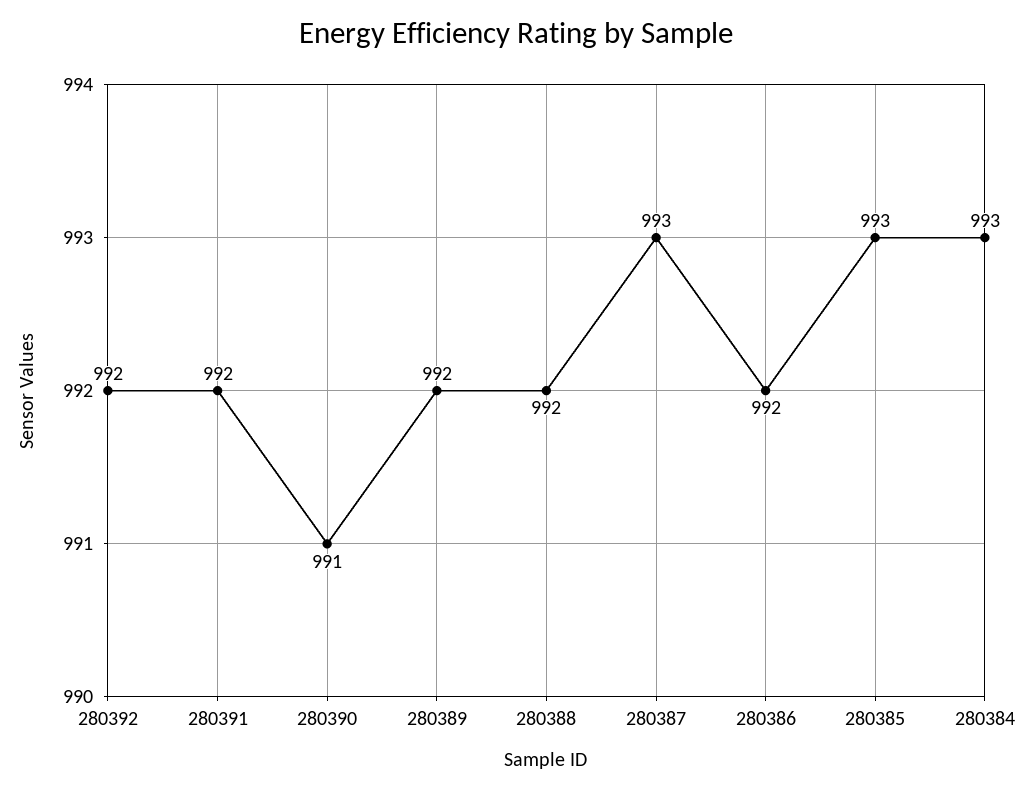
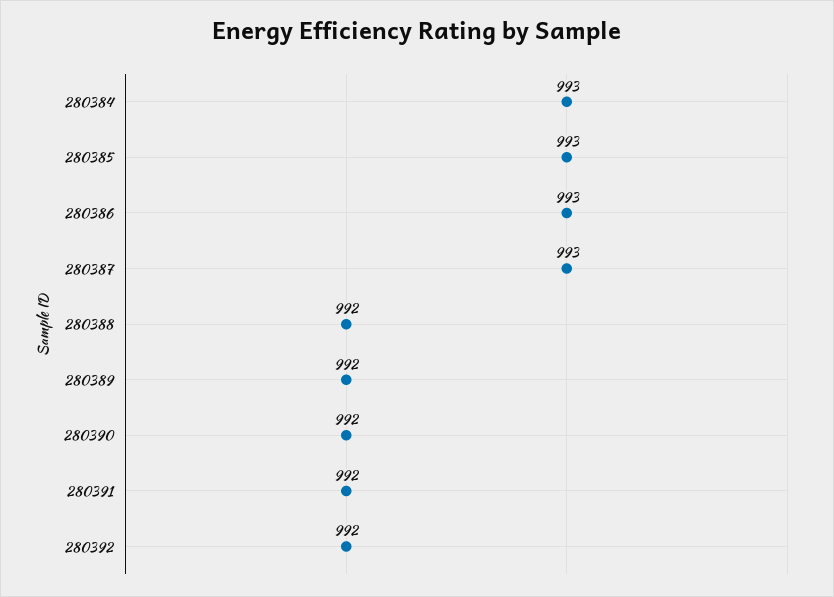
  {
    "280392": 992,
    "280391": 992,
-   "280390": 991,
+   "280390": 992,
    "280389": 992,
    "280388": 992,
    "280387": 993,
-   "280386": 992,
+   "280386": 993,
    "280385": 993,
    "280384": 993
  }

